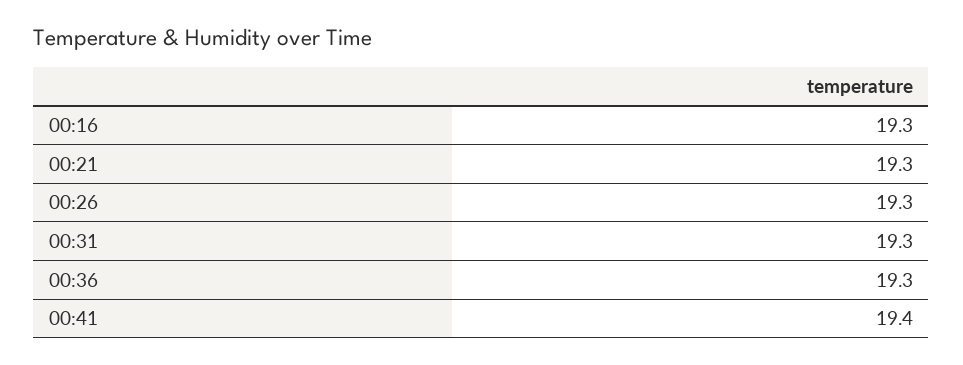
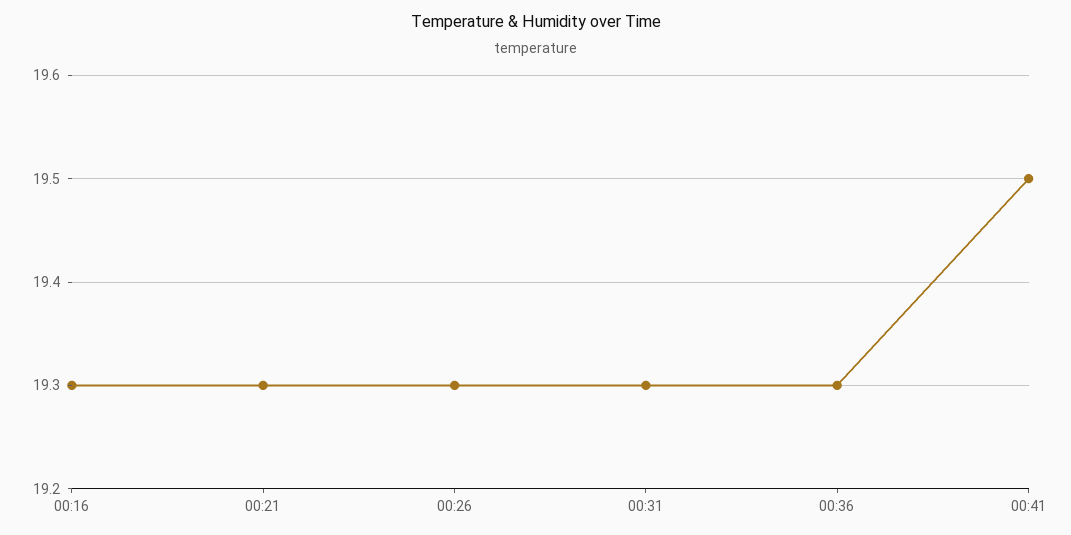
  {
    "00:16": 19.3,
    "00:21": 19.3,
    "00:26": 19.3,
    "00:31": 19.3,
    "00:36": 19.3,
-   "00:41": 19.4
+   "00:41": 19.5
  }

